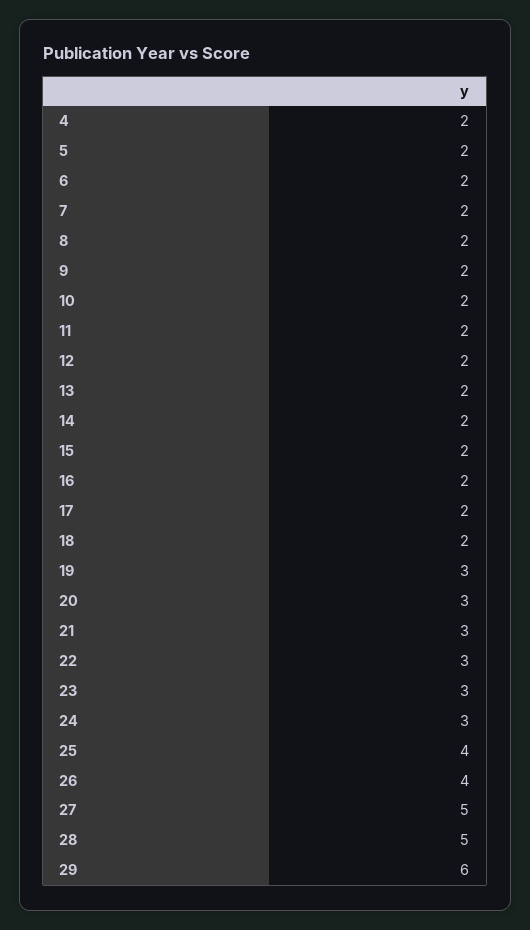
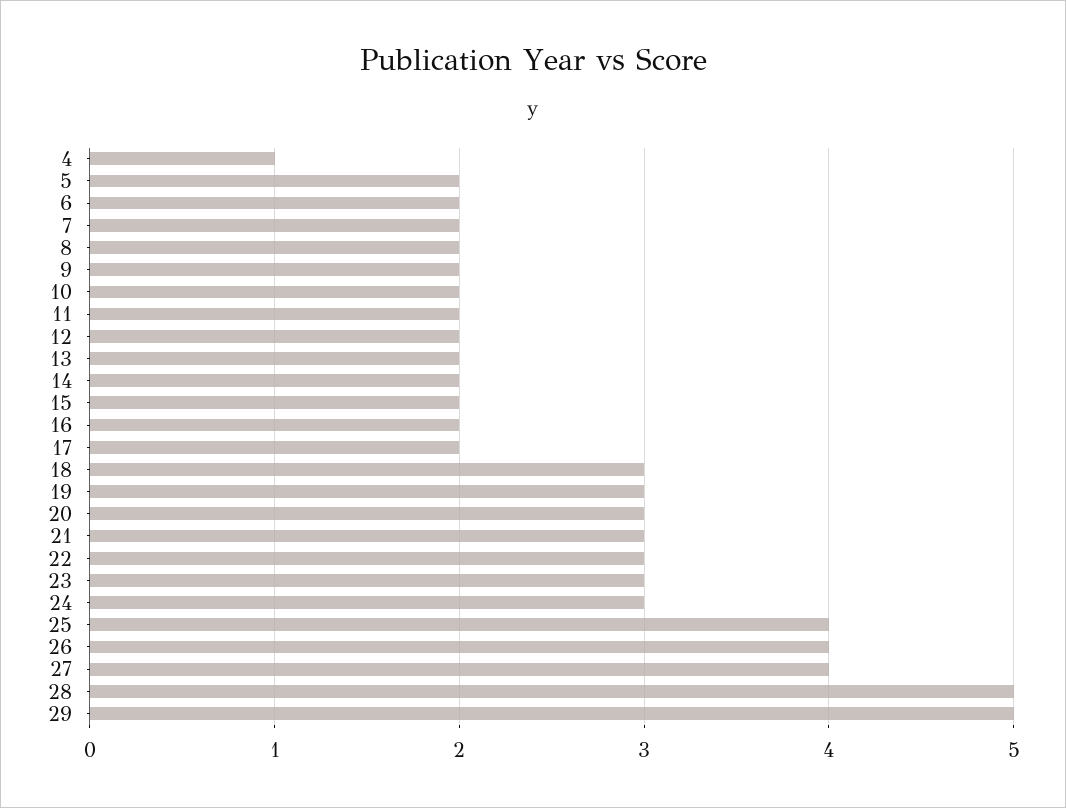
  {
-   "4": 2,
+   "4": 1,
    "5": 2,
    "6": 2,
    "7": 2,
    "8": 2,
    "9": 2,
    "10": 2,
    "11": 2,
    "12": 2,
    "13": 2,
    "14": 2,
    "15": 2,
    "16": 2,
    "17": 2,
-   "18": 2,
+   "18": 3,
    "19": 3,
    "20": 3,
    "21": 3,
    "22": 3,
    "23": 3,
    "24": 3,
    "25": 4,
    "26": 4,
-   "27": 5,
+   "27": 4,
    "28": 5,
-   "29": 6
+   "29": 5
  }

